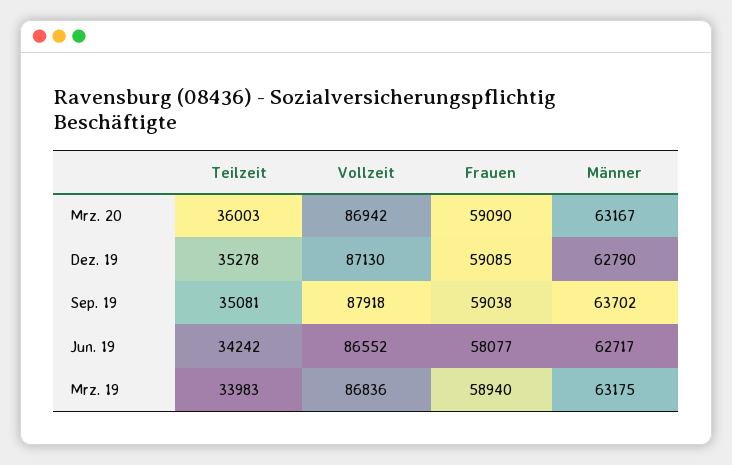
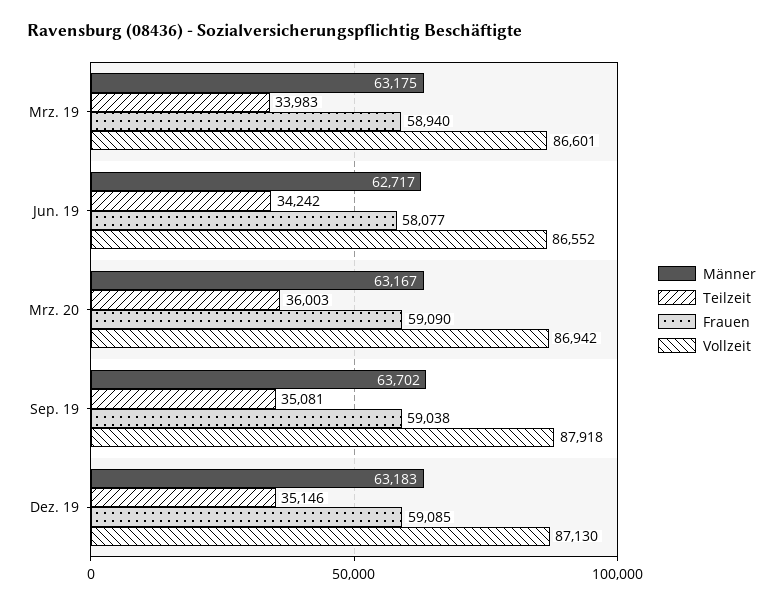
  {
    "Teilzeit": {
      "Mrz. 20": 36003,
-     "Dez. 19": 35278,
+     "Dez. 19": 35146,
      "Sep. 19": 35081,
      "Jun. 19": 34242,
      "Mrz. 19": 33983
    },
    "Vollzeit": {
      "Mrz. 20": 86942,
      "Dez. 19": 87130,
      "Sep. 19": 87918,
      "Jun. 19": 86552,
-     "Mrz. 19": 86836
+     "Mrz. 19": 86601
    },
    "Frauen": {
      "Mrz. 20": 59090,
      "Dez. 19": 59085,
      "Sep. 19": 59038,
      "Jun. 19": 58077,
      "Mrz. 19": 58940
    },
    "Männer": {
      "Mrz. 20": 63167,
-     "Dez. 19": 62790,
+     "Dez. 19": 63183,
      "Sep. 19": 63702,
      "Jun. 19": 62717,
      "Mrz. 19": 63175
    }
  }

